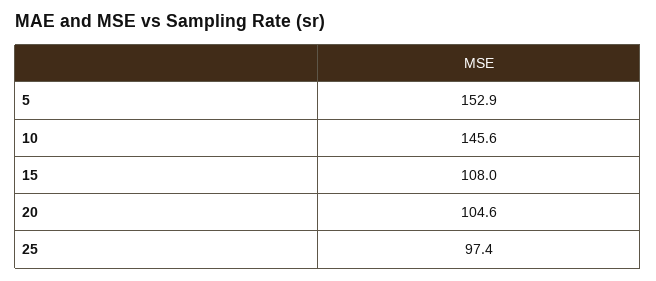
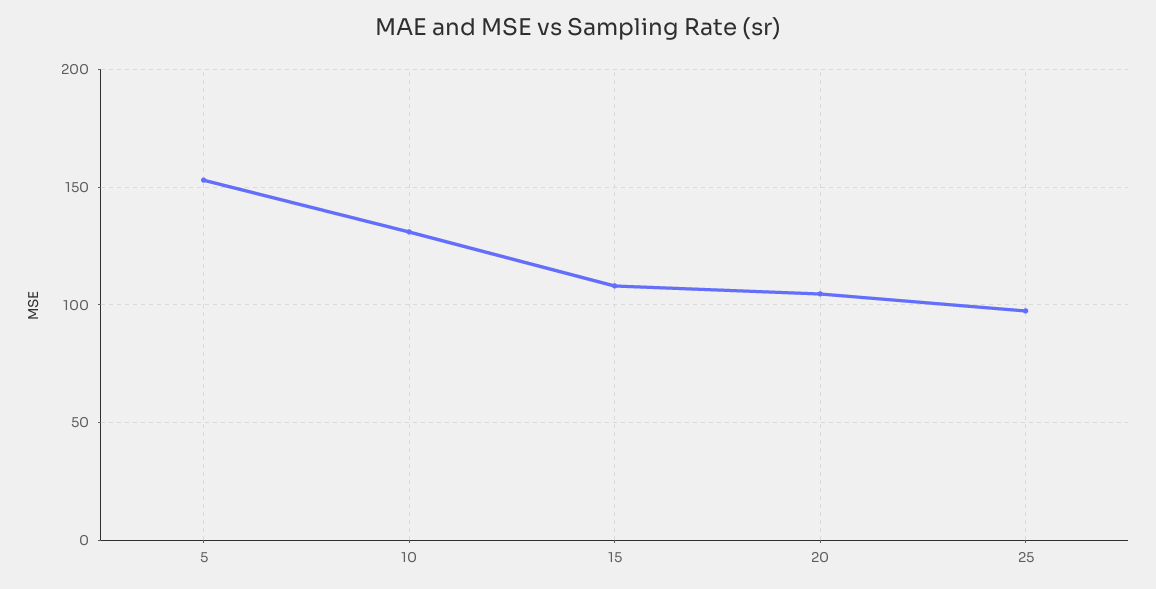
  {
    "5": 152.9,
-   "10": 145.6,
+   "10": 130,
    "15": 108,
    "20": 104.6,
    "25": 97.4
  }

